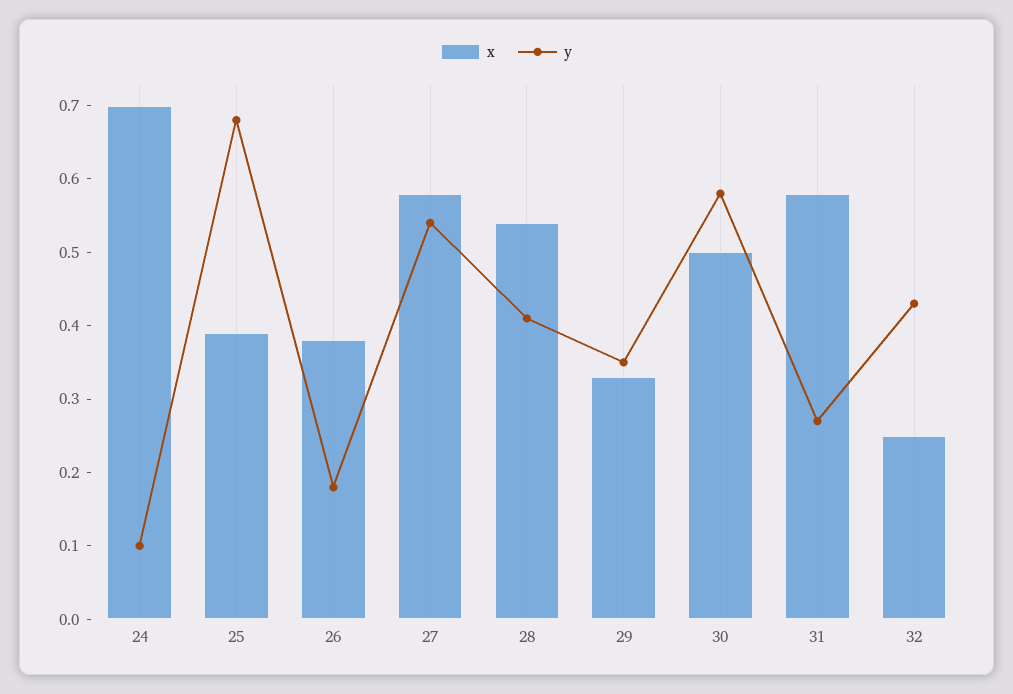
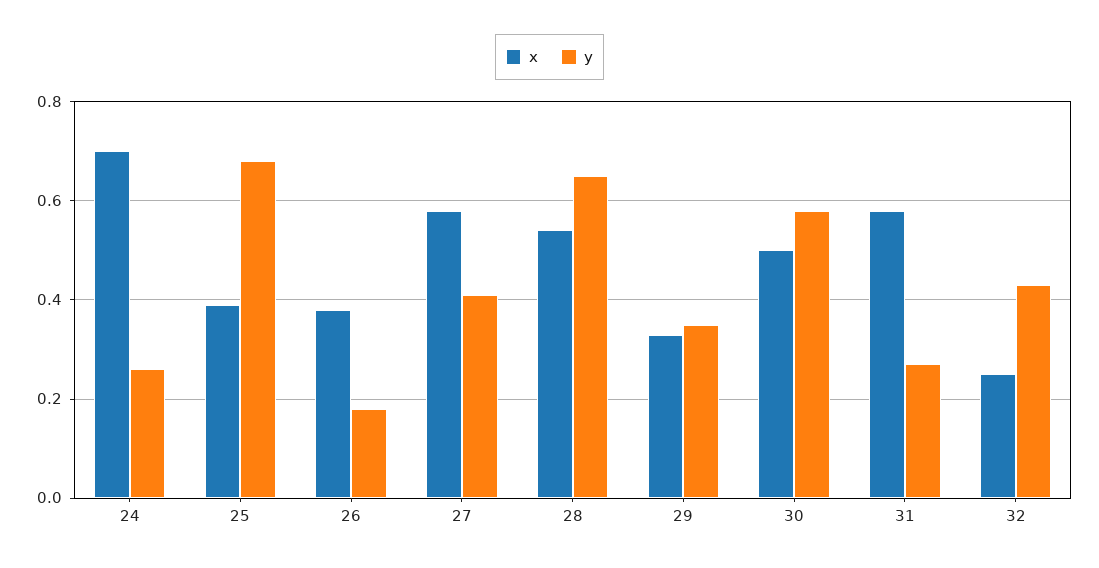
  {
    "x": {
      "24": 0.7,
      "25": 0.4,
      "26": 0.4,
      "27": 0.6,
      "28": 0.55,
      "29": 0.35,
      "30": 0.5,
      "31": 0.6,
      "32": 0.25
    },
    "y": {
-     "24": 0.1,
+     "24": 0.25,
      "25": 0.7,
      "26": 0.2,
-     "27": 0.55,
+     "27": 0.4,
-     "28": 0.4,
+     "28": 0.65,
      "29": 0.35,
      "30": 0.6,
      "31": 0.25,
      "32": 0.45
    }
  }

